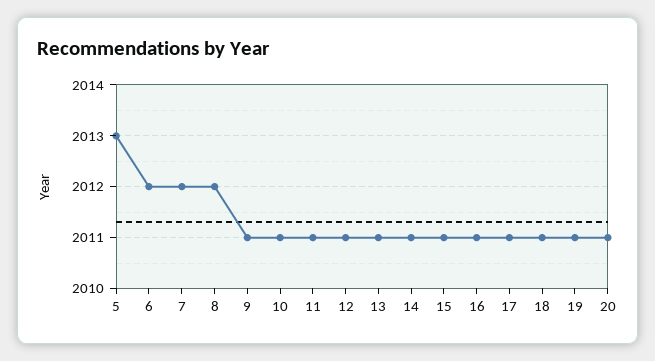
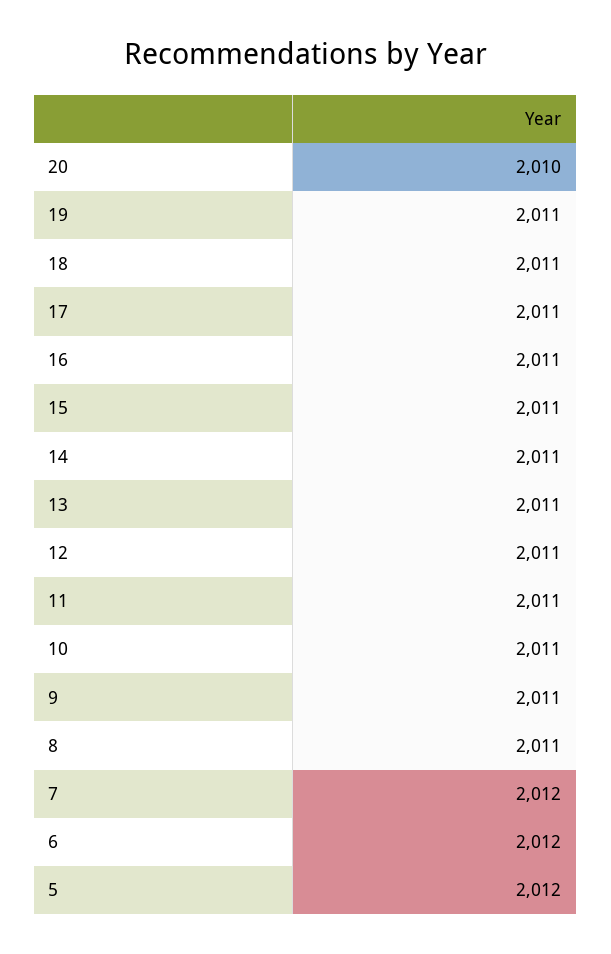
  {
-   "5": 2013,
+   "5": 2012,
    "6": 2012,
    "7": 2012,
-   "8": 2012,
+   "8": 2011,
    "9": 2011,
    "10": 2011,
    "11": 2011,
    "12": 2011,
    "13": 2011,
    "14": 2011,
    "15": 2011,
    "16": 2011,
    "17": 2011,
    "18": 2011,
    "19": 2011,
-   "20": 2011
+   "20": 2010
  }

